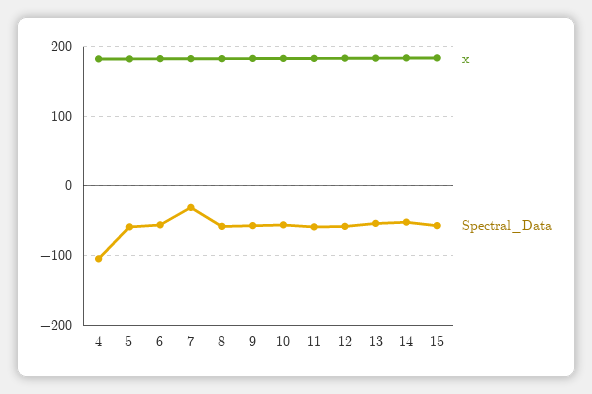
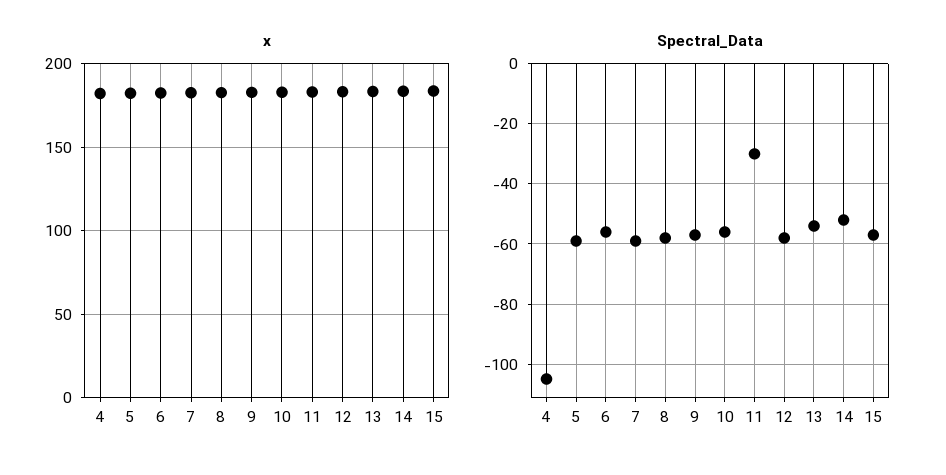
  {
    "x": {
      "4": 180,
      "5": 180,
      "6": 185,
      "7": 185,
      "8": 185,
      "9": 185,
      "10": 185,
      "11": 185,
      "12": 185,
      "13": 185,
      "14": 185,
      "15": 185
    },
    "Spectral_Data": {
      "4": -105,
      "5": -60,
      "6": -55,
-     "7": -30,
+     "7": -60,
      "8": -60,
      "9": -55,
      "10": -55,
-     "11": -60,
+     "11": -30,
      "12": -60,
      "13": -55,
      "14": -50,
      "15": -55
    }
  }

